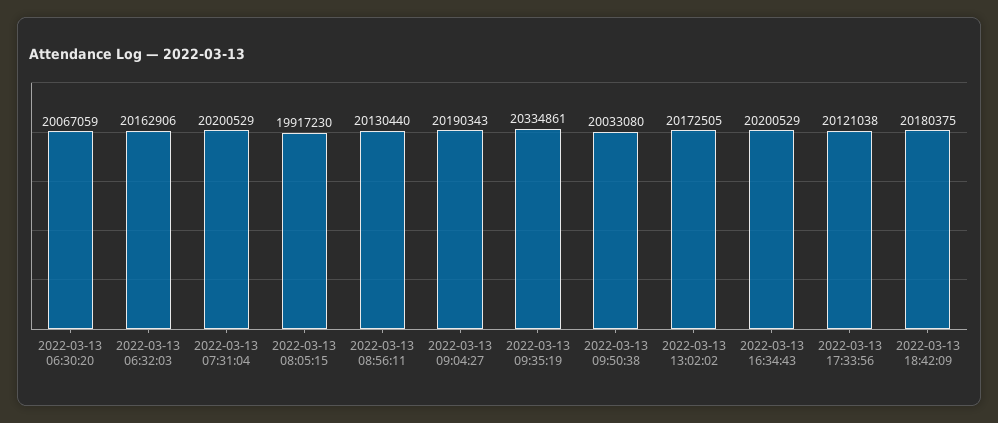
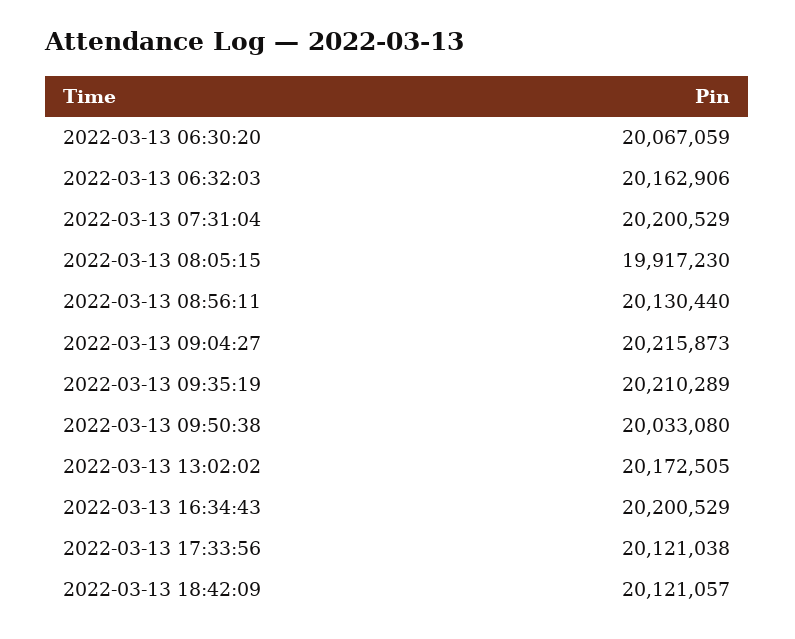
  {
    "2022-03-13 06:30:20": 20067059,
    "2022-03-13 06:32:03": 20162906,
    "2022-03-13 07:31:04": 20200529,
    "2022-03-13 08:05:15": 19917230,
    "2022-03-13 08:56:11": 20130440,
-   "2022-03-13 09:04:27": 20190343,
+   "2022-03-13 09:04:27": 20215873,
-   "2022-03-13 09:35:19": 20334861,
+   "2022-03-13 09:35:19": 20210289,
    "2022-03-13 09:50:38": 20033080,
    "2022-03-13 13:02:02": 20172505,
    "2022-03-13 16:34:43": 20200529,
    "2022-03-13 17:33:56": 20121038,
-   "2022-03-13 18:42:09": 20180375
+   "2022-03-13 18:42:09": 20121057
  }

